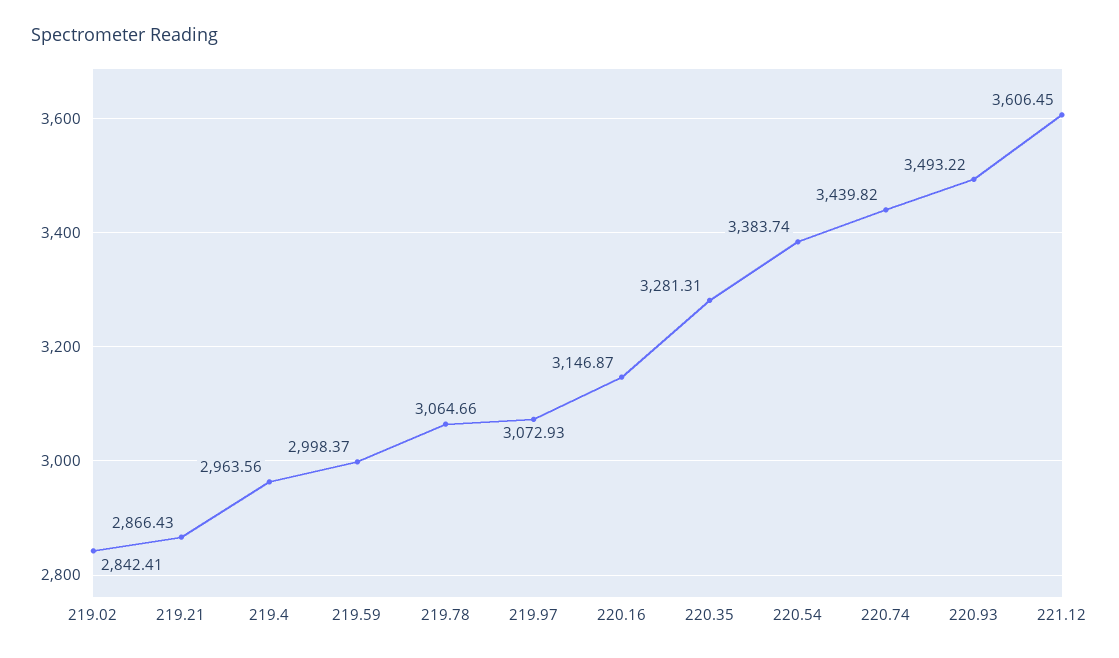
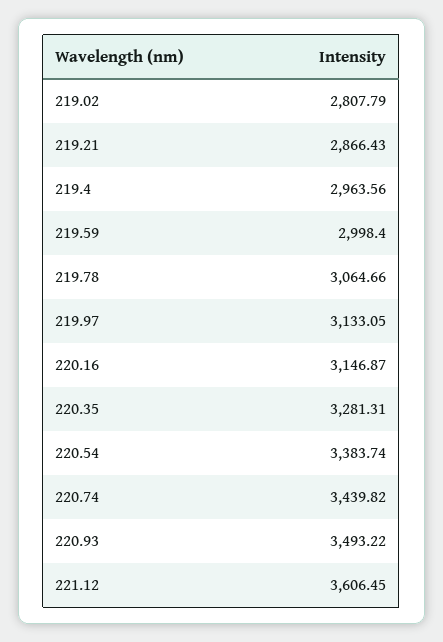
  {
-   "219.02": 2842.41,
+   "219.02": 2807.79,
    "219.21": 2866.43,
    "219.4": 2963.56,
-   "219.59": 2998.37,
+   "219.59": 2998.4,
    "219.78": 3064.66,
-   "219.97": 3072.93,
+   "219.97": 3133.05,
    "220.16": 3146.87,
    "220.35": 3281.31,
    "220.54": 3383.74,
    "220.74": 3439.82,
    "220.93": 3493.22,
    "221.12": 3606.45
  }

